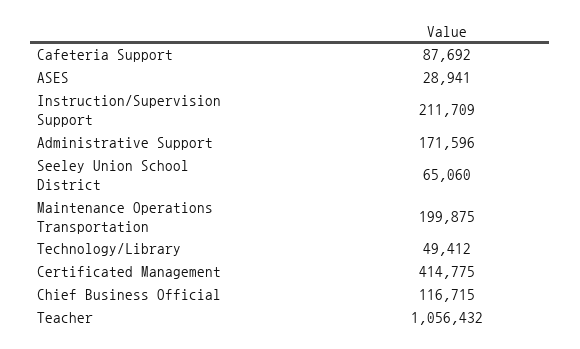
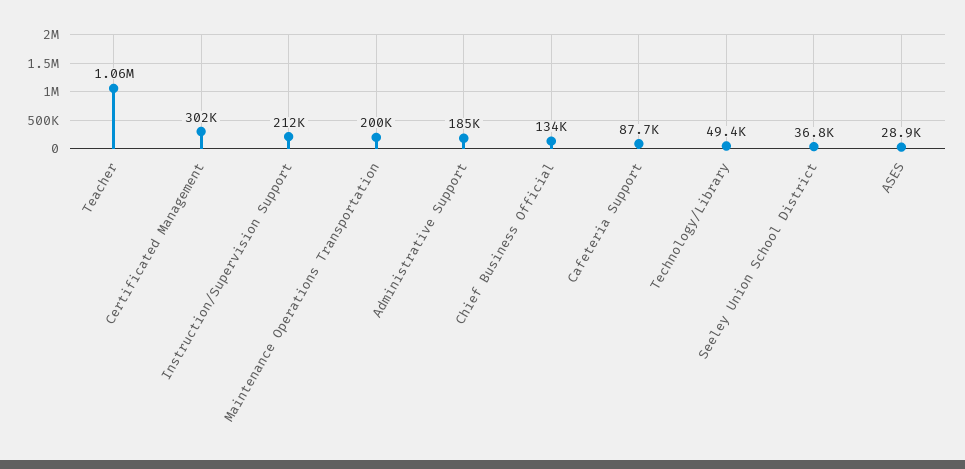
  {
    "Cafeteria Support": 87692,
    "ASES": 28941,
    "Instruction/Supervision Support": 211709,
-   "Administrative Support": 171596,
+   "Administrative Support": 185000,
-   "Seeley Union School District": 65060,
+   "Seeley Union School District": 36800,
    "Maintenance Operations Transportation": 199875,
    "Technology/Library": 49412,
-   "Certificated Management": 414775,
+   "Certificated Management": 302000,
-   "Chief Business Official": 116715,
+   "Chief Business Official": 134000,
    "Teacher": 1056432
  }

